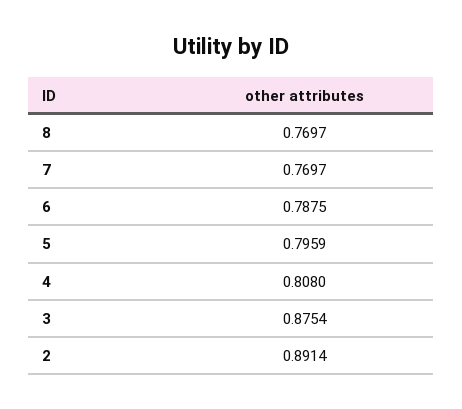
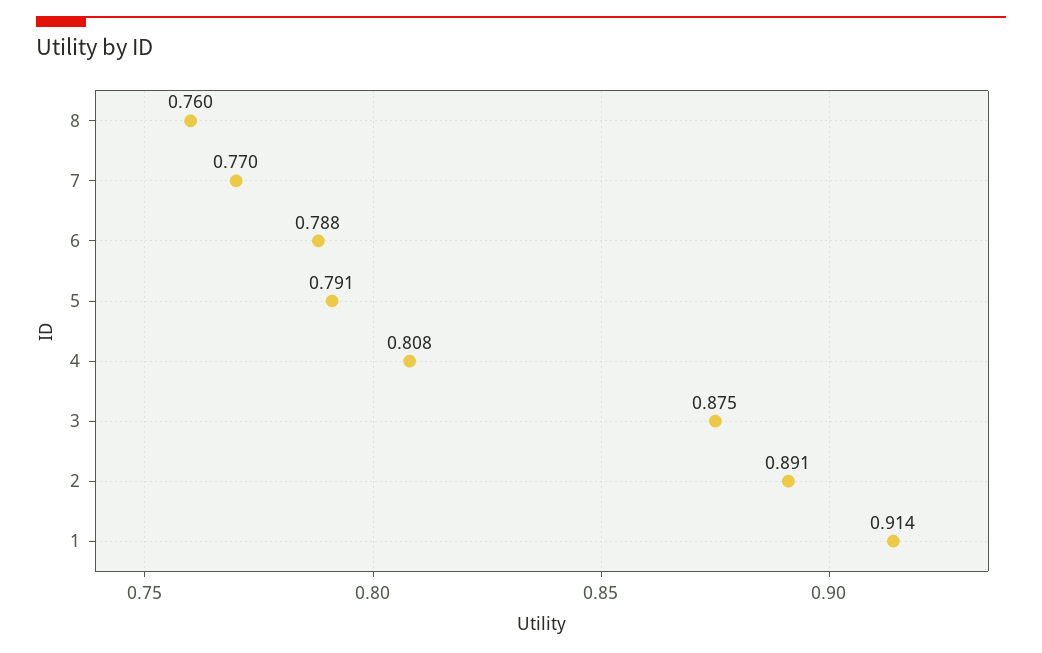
  {
-   "8": 0.7697,
+   "8": 0.76,
    "7": 0.7697,
    "6": 0.7875,
-   "5": 0.7959,
+   "5": 0.791,
    "4": 0.808,
    "3": 0.8754,
-   "2": 0.8914
+   "2": 0.8914,
+   "1": 0.914
  }

